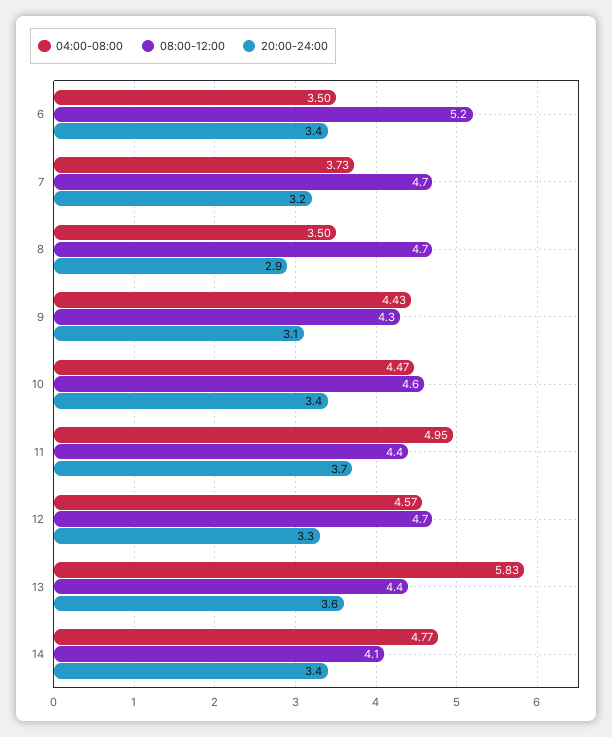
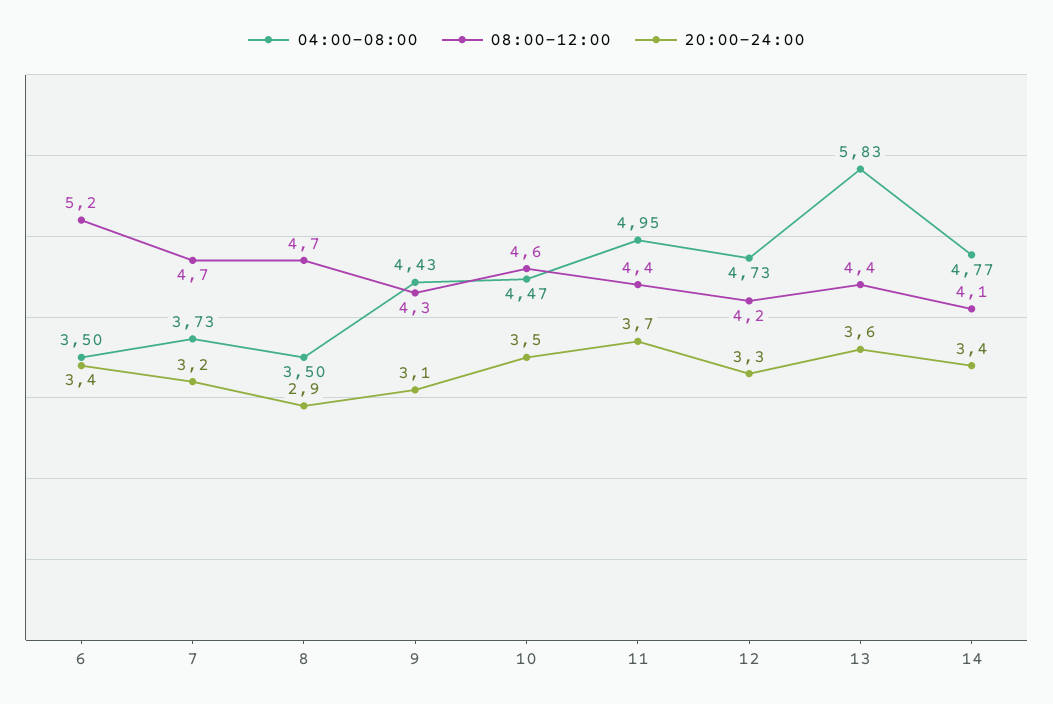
  {
    "04:00-08:00": {
      "6": 3.5,
      "7": 3.73,
      "8": 3.5,
      "9": 4.43,
      "10": 4.47,
      "11": 4.95,
-     "12": 4.57,
+     "12": 4.73,
      "13": 5.83,
      "14": 4.77
    },
    "08:00-12:00": {
      "6": 5.2,
      "7": 4.7,
      "8": 4.7,
      "9": 4.3,
      "10": 4.6,
      "11": 4.4,
-     "12": 4.7,
+     "12": 4.2,
      "13": 4.4,
      "14": 4.1
    },
    "20:00-24:00": {
      "6": 3.4,
      "7": 3.2,
      "8": 2.9,
      "9": 3.1,
-     "10": 3.4,
+     "10": 3.5,
      "11": 3.7,
      "12": 3.3,
      "13": 3.6,
      "14": 3.4
    }
  }

